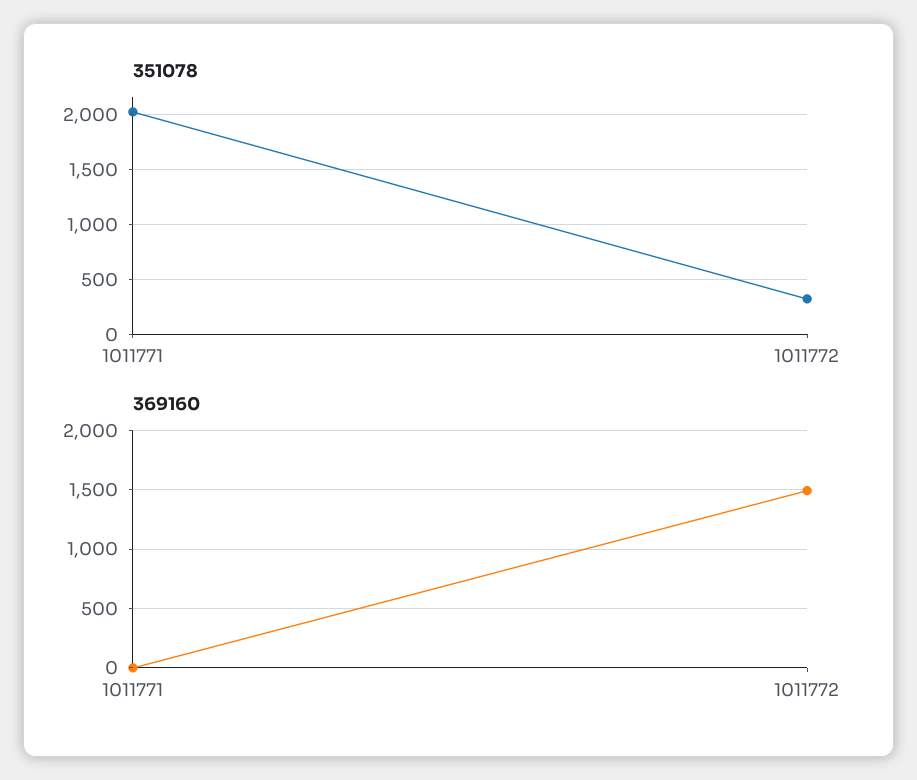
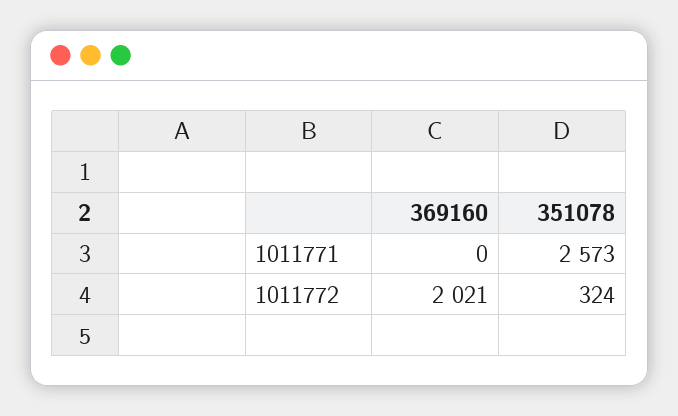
  {
    "351078": {
-     "1011771": 2000,
+     "1011771": 2573,
      "1011772": 324
    },
    "369160": {
      "1011771": 0,
-     "1011772": 1500
+     "1011772": 2021
    }
  }

